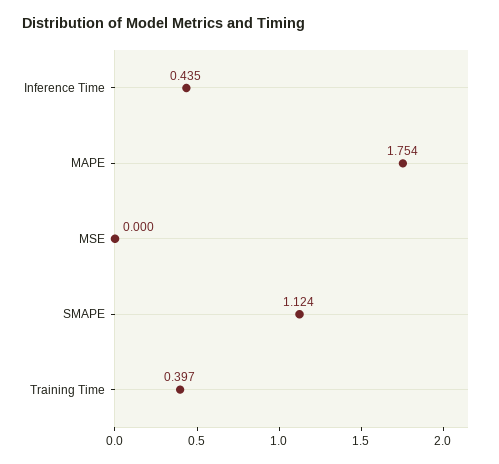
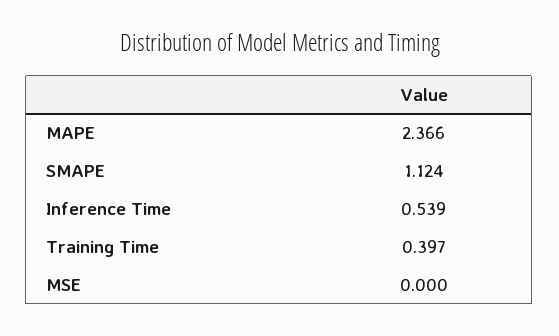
  {
-   "Inference Time": 0.435,
+   "Inference Time": 0.539,
-   "MAPE": 1.754,
+   "MAPE": 2.366,
    "MSE": 0,
    "SMAPE": 1.124,
    "Training Time": 0.397
  }

